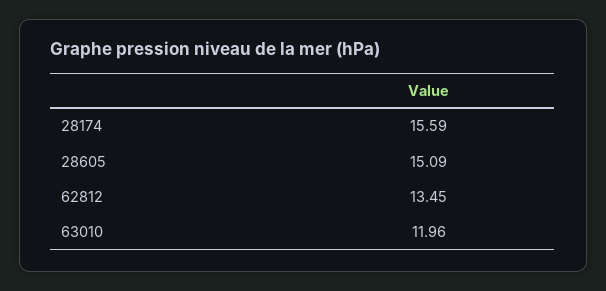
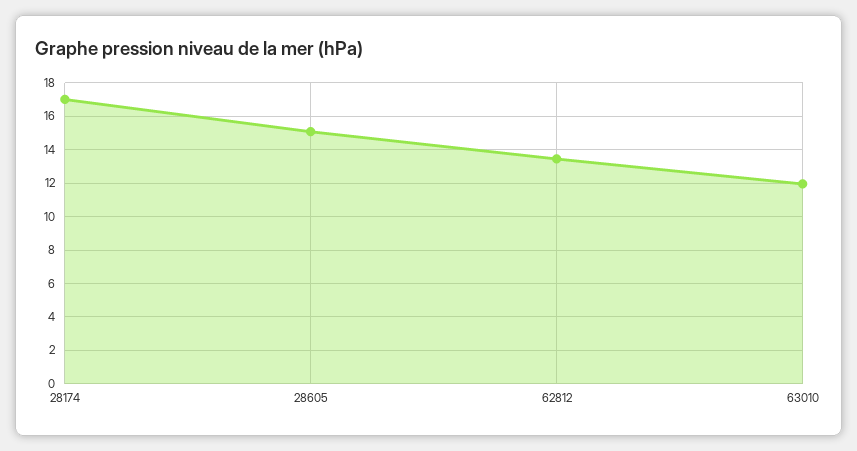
  {
-   "28174": 15.59,
+   "28174": 17,
    "28605": 15.09,
    "62812": 13.45,
    "63010": 11.96
  }

